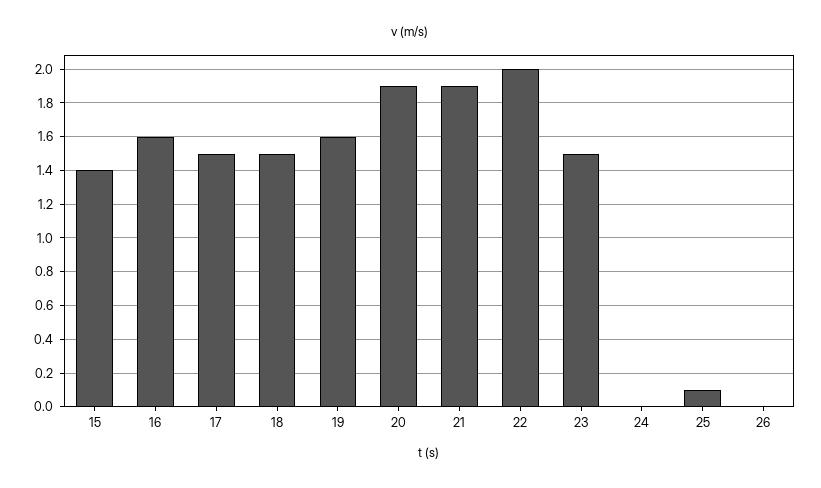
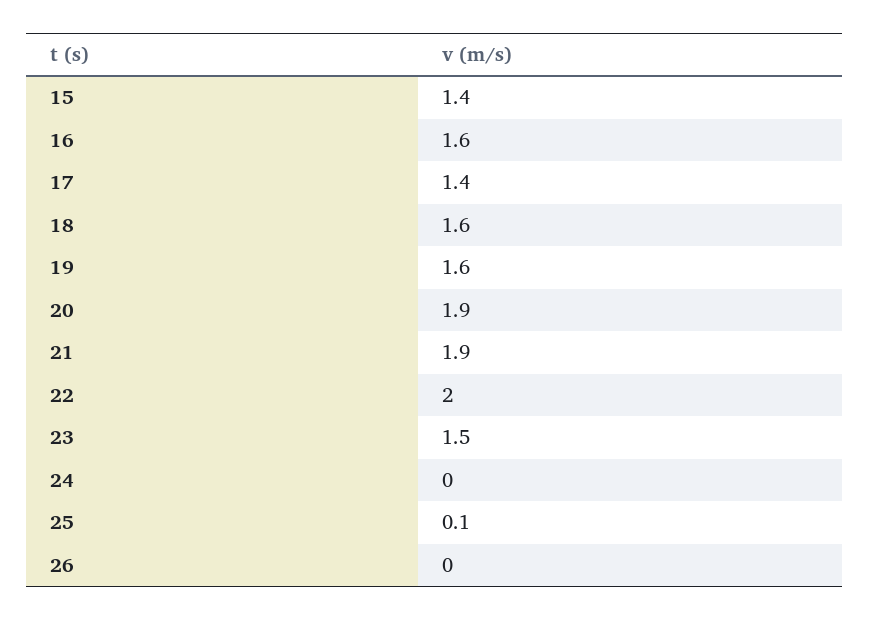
  {
    "15": 1.4,
    "16": 1.6,
-   "17": 1.5,
+   "17": 1.4,
-   "18": 1.5,
+   "18": 1.6,
    "19": 1.6,
    "20": 1.9,
    "21": 1.9,
    "22": 2,
    "23": 1.5,
    "24": 0,
    "25": 0.1,
    "26": 0
  }

